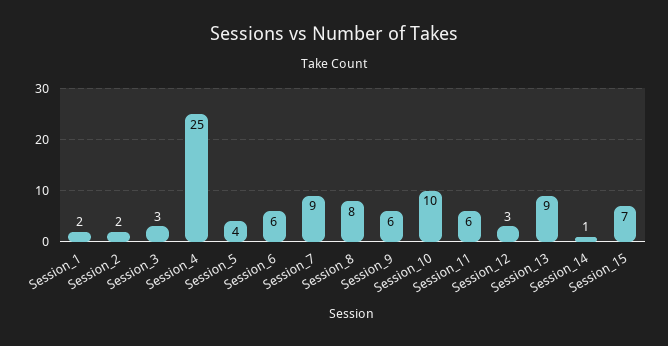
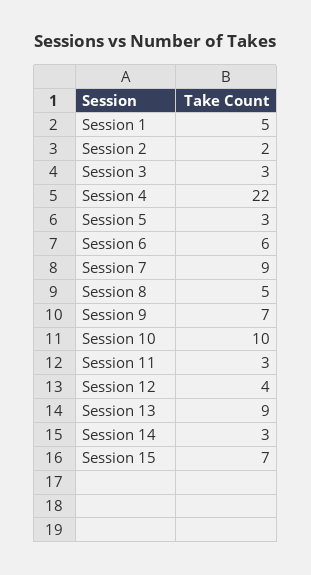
  {
-   "Session_1": 2,
+   "Session_1": 5,
    "Session_2": 2,
    "Session_3": 3,
-   "Session_4": 25,
+   "Session_4": 22,
-   "Session_5": 4,
+   "Session_5": 3,
    "Session_6": 6,
    "Session_7": 9,
-   "Session_8": 8,
+   "Session_8": 5,
-   "Session_9": 6,
+   "Session_9": 7,
    "Session_10": 10,
-   "Session_11": 6,
+   "Session_11": 3,
-   "Session_12": 3,
+   "Session_12": 4,
    "Session_13": 9,
-   "Session_14": 1,
+   "Session_14": 3,
    "Session_15": 7
  }

